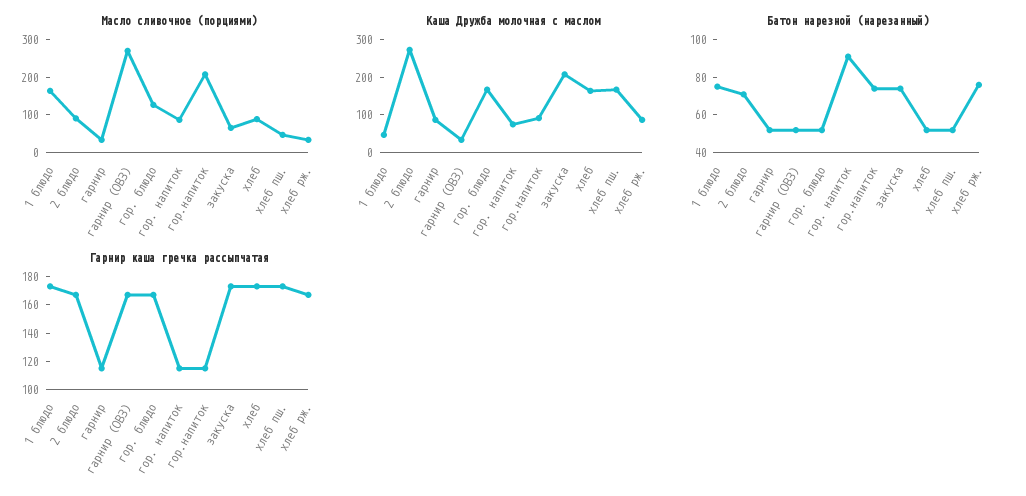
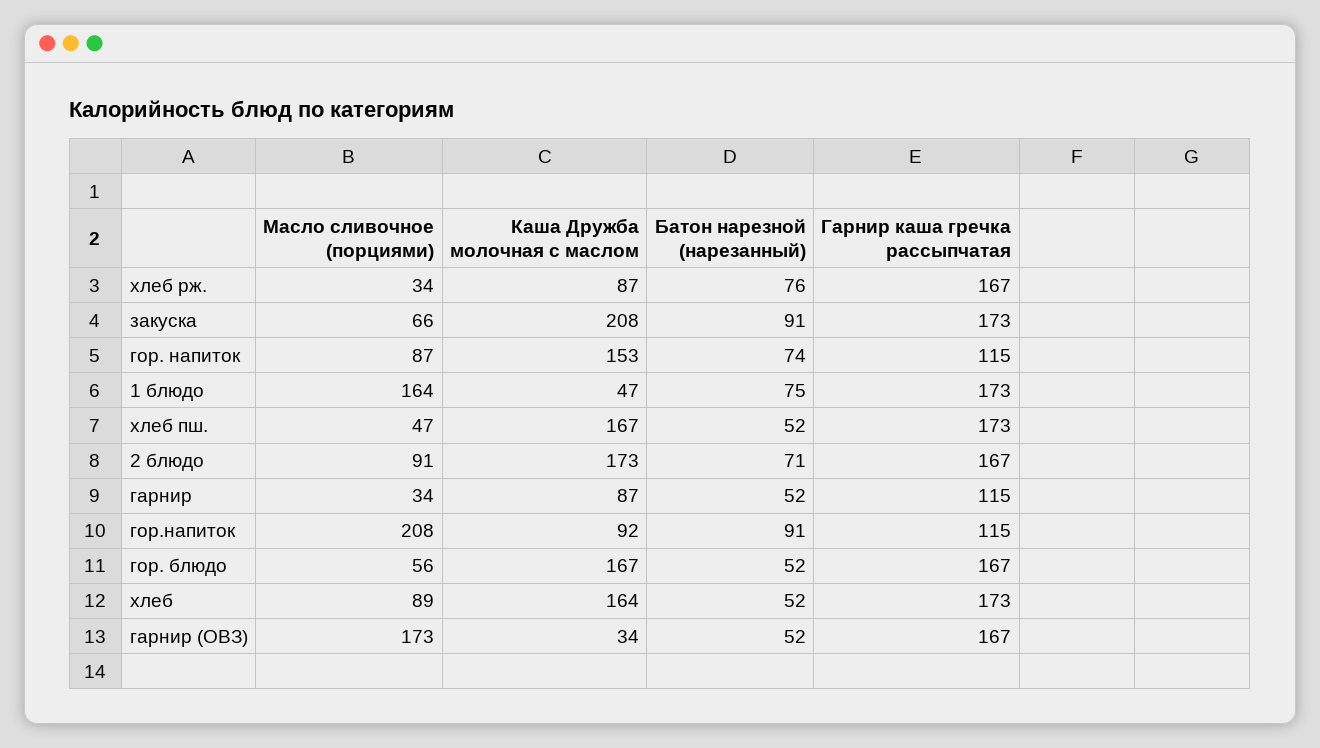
  {
    "Масло сливочное (порциями)": {
      "1 блюдо": 164,
      "2 блюдо": 91,
      "гарнир": 34,
-     "гарнир (ОВЗ)": 275,
+     "гарнир (ОВЗ)": 173,
-     "гор. блюдо": 125,
+     "гор. блюдо": 56,
      "гор. напиток": 87,
      "гор.напиток": 208,
      "закуска": 66,
      "хлеб": 89,
      "хлеб пш.": 47,
      "хлеб рж.": 34
    },
    "Каша Дружба молочная с маслом": {
      "1 блюдо": 47,
-     "2 блюдо": 275,
+     "2 блюдо": 173,
      "гарнир": 87,
      "гарнир (ОВЗ)": 34,
      "гор. блюдо": 167,
-     "гор. напиток": 75,
+     "гор. напиток": 153,
      "гор.напиток": 92,
      "закуска": 208,
      "хлеб": 164,
      "хлеб пш.": 167,
      "хлеб рж.": 87
    },
    "Батон нарезной (нарезанный)": {
      "1 блюдо": 75,
      "2 блюдо": 71,
      "гарнир": 52,
      "гарнир (ОВЗ)": 52,
      "гор. блюдо": 52,
-     "гор. напиток": 90,
+     "гор. напиток": 74,
-     "гор.напиток": 75,
+     "гор.напиток": 91,
-     "закуска": 75,
+     "закуска": 91,
      "хлеб": 52,
      "хлеб пш.": 52,
      "хлеб рж.": 76
    },
    "Гарнир каша гречка рассыпчатая": {
      "1 блюдо": 173,
      "2 блюдо": 167,
      "гарнир": 115,
      "гарнир (ОВЗ)": 167,
      "гор. блюдо": 167,
      "гор. напиток": 115,
      "гор.напиток": 115,
      "закуска": 173,
      "хлеб": 173,
      "хлеб пш.": 173,
      "хлеб рж.": 167
    }
  }

